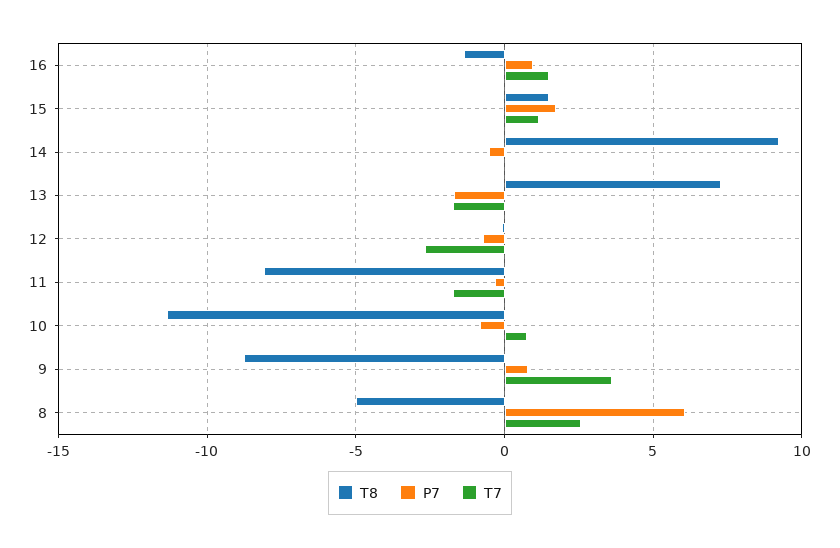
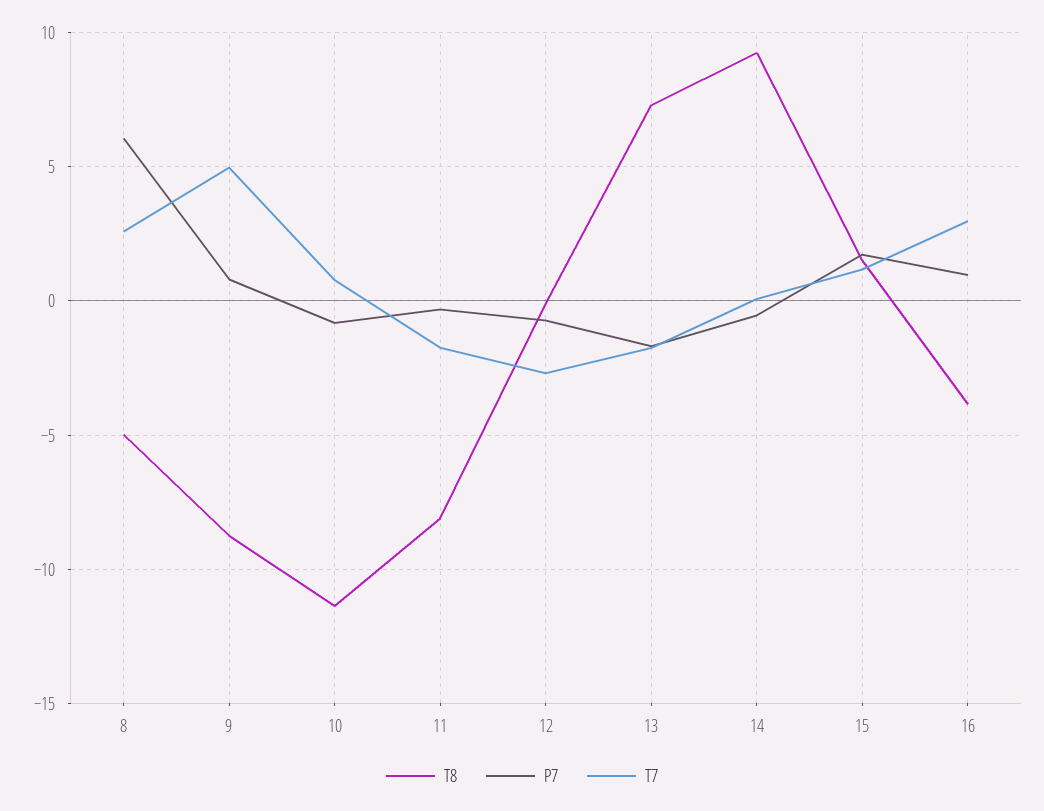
  {
    "T8": {
-     "16": -1.5,
+     "16": -4,
      "15": 1.5,
      "14": 9,
      "13": 7.5,
      "12": 0,
      "11": -8,
      "10": -11.5,
      "9": -9,
      "8": -5
    },
    "P7": {
      "16": 1,
      "15": 1.5,
      "14": -0.5,
      "13": -1.5,
      "12": -0.5,
      "11": -0.5,
      "10": -1,
      "9": 1,
      "8": 6
    },
    "T7": {
-     "16": 1.5,
+     "16": 3,
      "15": 1,
      "14": 0,
      "13": -2,
      "12": -2.5,
      "11": -1.5,
      "10": 1,
-     "9": 3.5,
+     "9": 5,
      "8": 2.5
    }
  }

